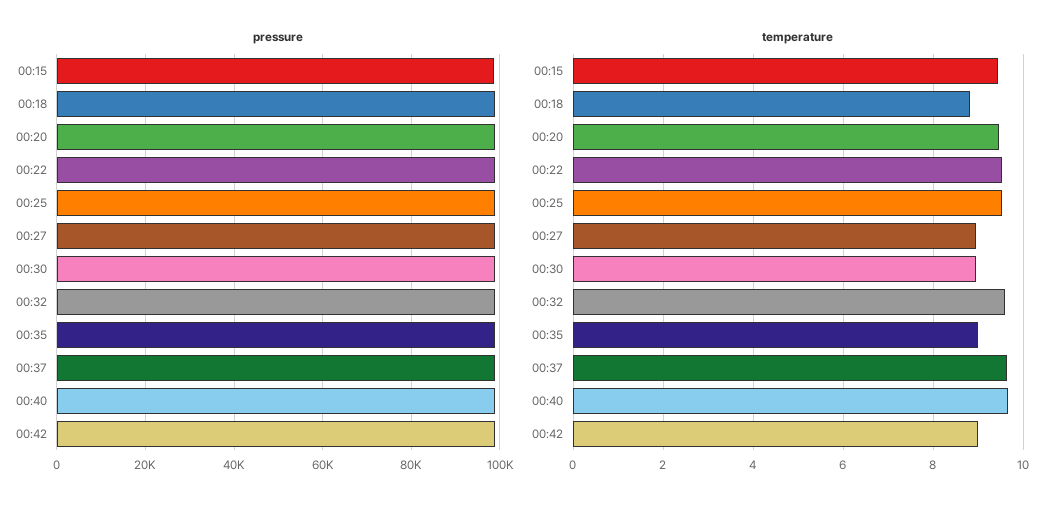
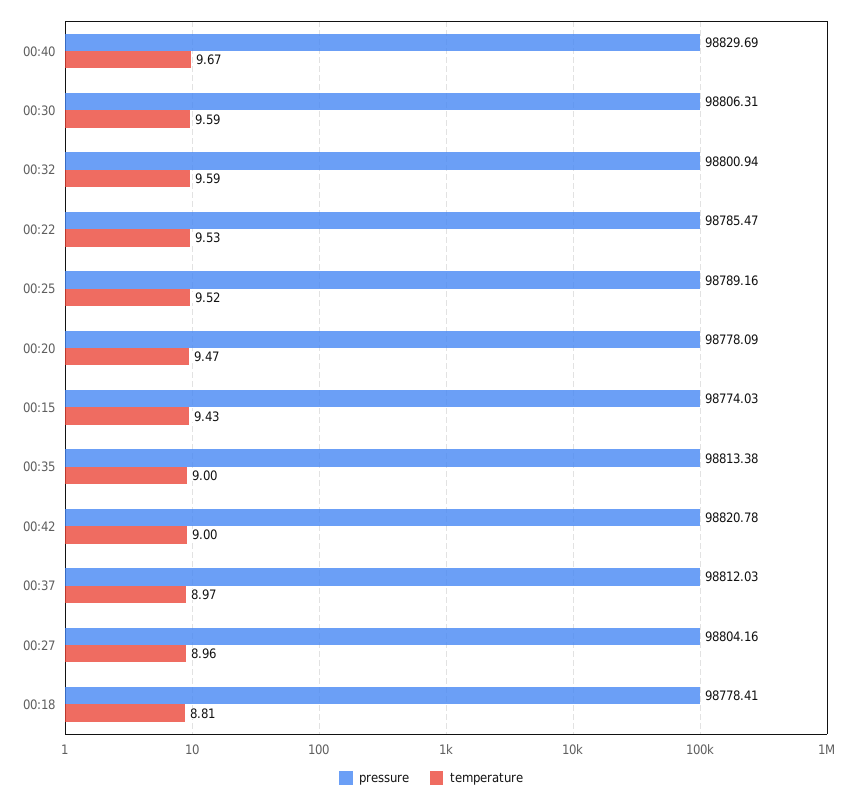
  {
    "pressure": {
      "00:15": 98774.03,
      "00:18": 98778.41,
      "00:20": 98778.09,
      "00:22": 98785.47,
      "00:25": 98789.16,
      "00:27": 98804.16,
      "00:30": 98806.31,
      "00:32": 98800.94,
      "00:35": 98813.38,
      "00:37": 98812.03,
      "00:40": 98829.69,
      "00:42": 98820.78
    },
    "temperature": {
      "00:15": 9.43,
      "00:18": 8.81,
      "00:20": 9.47,
      "00:22": 9.53,
      "00:25": 9.52,
      "00:27": 8.96,
-     "00:30": 9,
+     "00:30": 9.59,
      "00:32": 9.59,
      "00:35": 9,
-     "00:37": 9.6,
+     "00:37": 8.97,
      "00:40": 9.67,
      "00:42": 9
    }
  }

